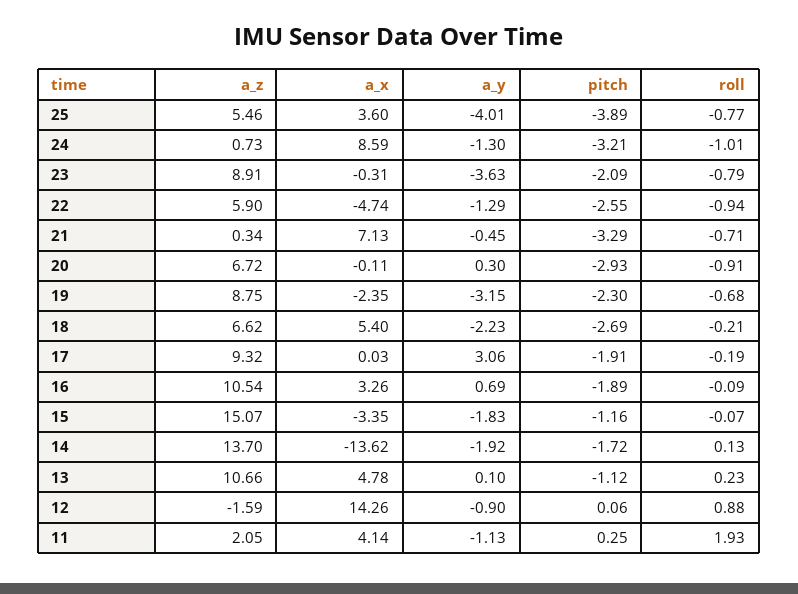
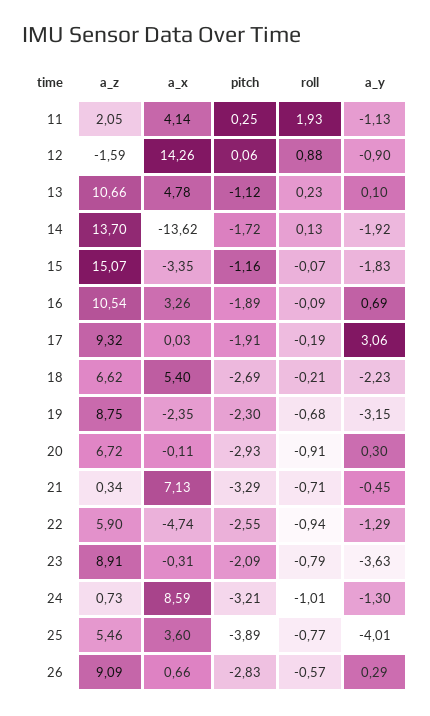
  {
    "a_z": {
      "25": 5.46,
      "24": 0.73,
      "23": 8.91,
      "22": 5.9,
      "21": 0.34,
      "20": 6.72,
      "19": 8.75,
      "18": 6.62,
      "17": 9.32,
      "16": 10.54,
      "15": 15.07,
      "14": 13.7,
      "13": 10.66,
      "12": -1.59,
-     "11": 2.05
+     "11": 2.05,
+     "26": 9.09
    },
    "a_x": {
      "25": 3.6,
      "24": 8.59,
      "23": -0.31,
      "22": -4.74,
      "21": 7.13,
      "20": -0.11,
      "19": -2.35,
      "18": 5.4,
      "17": 0.03,
      "16": 3.26,
      "15": -3.35,
      "14": -13.62,
      "13": 4.78,
      "12": 14.26,
-     "11": 4.14
+     "11": 4.14,
+     "26": 0.66
    },
    "a_y": {
      "25": -4.01,
      "24": -1.3,
      "23": -3.63,
      "22": -1.29,
      "21": -0.45,
      "20": 0.3,
      "19": -3.15,
      "18": -2.23,
      "17": 3.06,
      "16": 0.69,
      "15": -1.83,
      "14": -1.92,
      "13": 0.1,
      "12": -0.9,
-     "11": -1.13
+     "11": -1.13,
+     "26": 0.29
    },
    "pitch": {
      "25": -3.89,
      "24": -3.21,
      "23": -2.09,
      "22": -2.55,
      "21": -3.29,
      "20": -2.93,
      "19": -2.3,
      "18": -2.69,
      "17": -1.91,
      "16": -1.89,
      "15": -1.16,
      "14": -1.72,
      "13": -1.12,
      "12": 0.06,
-     "11": 0.25
+     "11": 0.25,
+     "26": -2.83
    },
    "roll": {
      "25": -0.77,
      "24": -1.01,
      "23": -0.79,
      "22": -0.94,
      "21": -0.71,
      "20": -0.91,
      "19": -0.68,
      "18": -0.21,
      "17": -0.19,
      "16": -0.09,
      "15": -0.07,
      "14": 0.13,
      "13": 0.23,
      "12": 0.88,
-     "11": 1.93
+     "11": 1.93,
+     "26": -0.57
    }
  }

